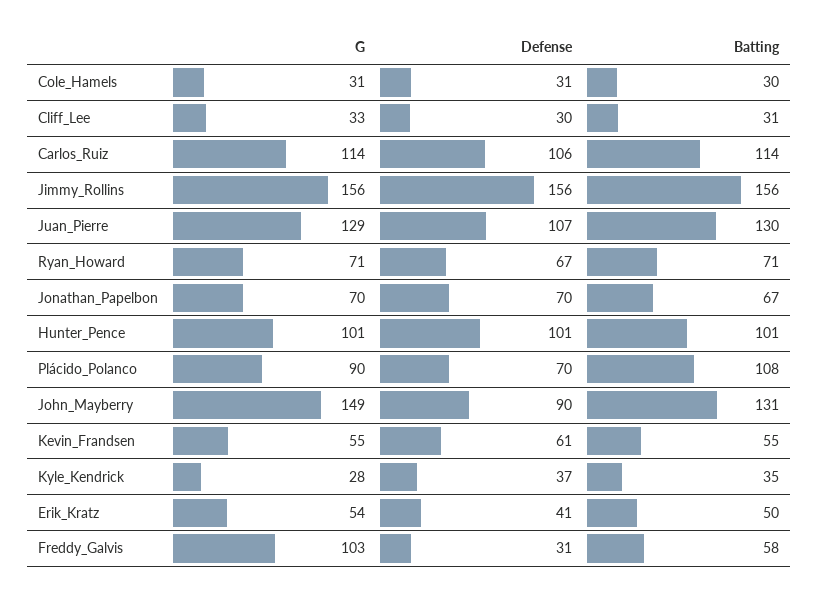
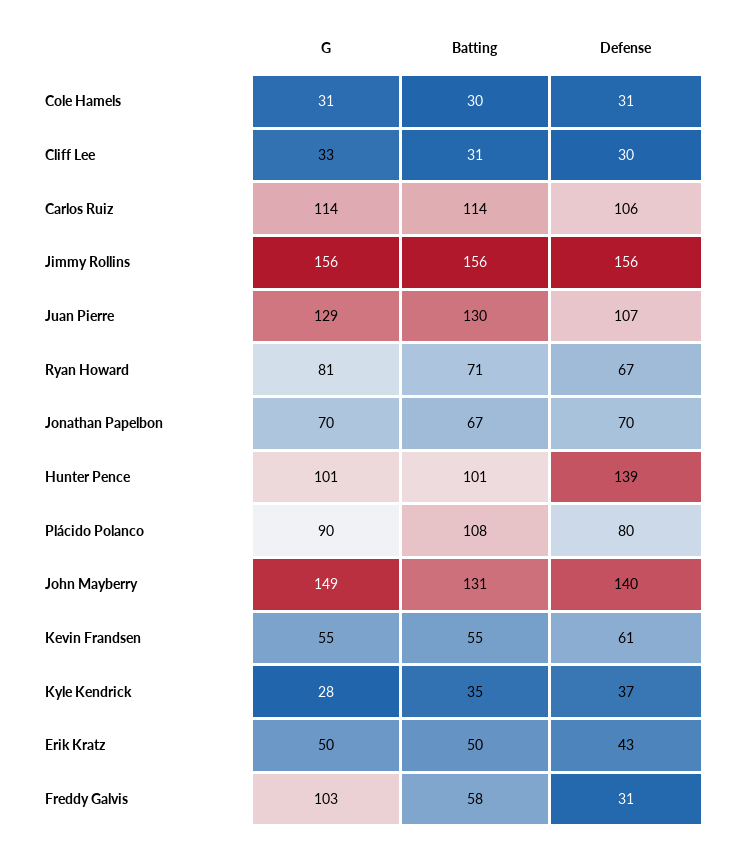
  {
    "G": {
      "Cole_Hamels": 31,
      "Cliff_Lee": 33,
      "Carlos_Ruiz": 114,
      "Jimmy_Rollins": 156,
      "Juan_Pierre": 129,
-     "Ryan_Howard": 71,
+     "Ryan_Howard": 81,
      "Jonathan_Papelbon": 70,
      "Hunter_Pence": 101,
      "Plácido_Polanco": 90,
      "John_Mayberry": 149,
      "Kevin_Frandsen": 55,
      "Kyle_Kendrick": 28,
-     "Erik_Kratz": 54,
+     "Erik_Kratz": 50,
      "Freddy_Galvis": 103
    },
    "Defense": {
      "Cole_Hamels": 31,
      "Cliff_Lee": 30,
      "Carlos_Ruiz": 106,
      "Jimmy_Rollins": 156,
      "Juan_Pierre": 107,
      "Ryan_Howard": 67,
      "Jonathan_Papelbon": 70,
-     "Hunter_Pence": 101,
+     "Hunter_Pence": 139,
-     "Plácido_Polanco": 70,
+     "Plácido_Polanco": 80,
-     "John_Mayberry": 90,
+     "John_Mayberry": 140,
      "Kevin_Frandsen": 61,
      "Kyle_Kendrick": 37,
-     "Erik_Kratz": 41,
+     "Erik_Kratz": 43,
      "Freddy_Galvis": 31
    },
    "Batting": {
      "Cole_Hamels": 30,
      "Cliff_Lee": 31,
      "Carlos_Ruiz": 114,
      "Jimmy_Rollins": 156,
      "Juan_Pierre": 130,
      "Ryan_Howard": 71,
      "Jonathan_Papelbon": 67,
      "Hunter_Pence": 101,
      "Plácido_Polanco": 108,
      "John_Mayberry": 131,
      "Kevin_Frandsen": 55,
      "Kyle_Kendrick": 35,
      "Erik_Kratz": 50,
      "Freddy_Galvis": 58
    }
  }

